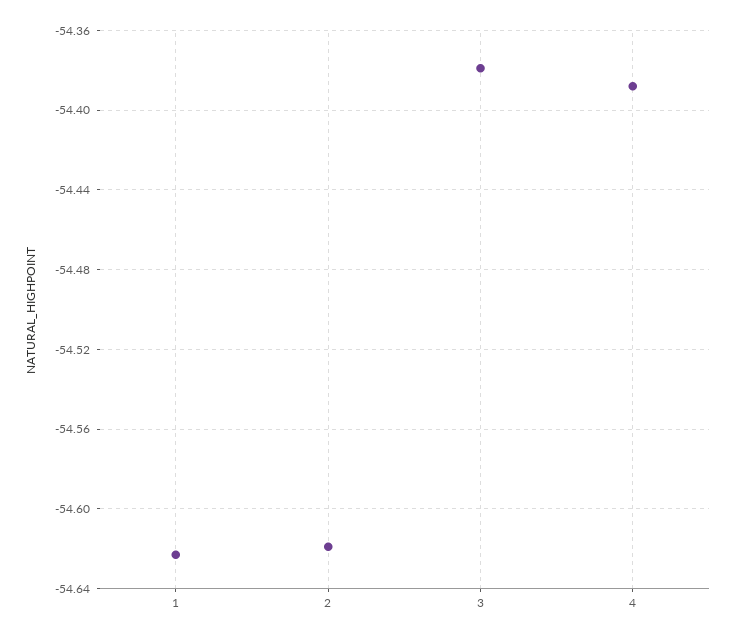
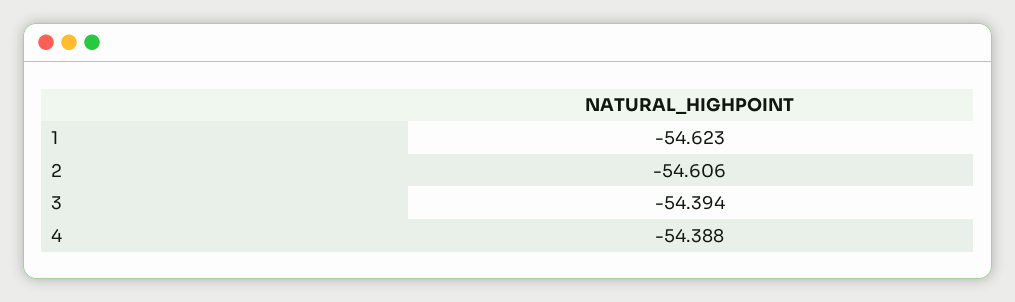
  {
    "1": -54.623,
-   "2": -54.62,
+   "2": -54.606,
-   "3": -54.38,
+   "3": -54.394,
    "4": -54.388
  }

